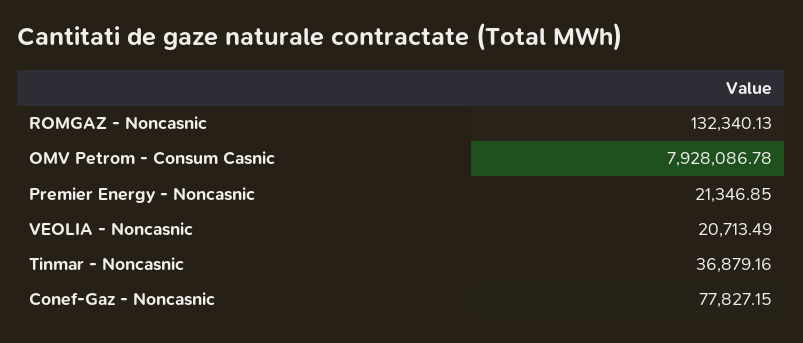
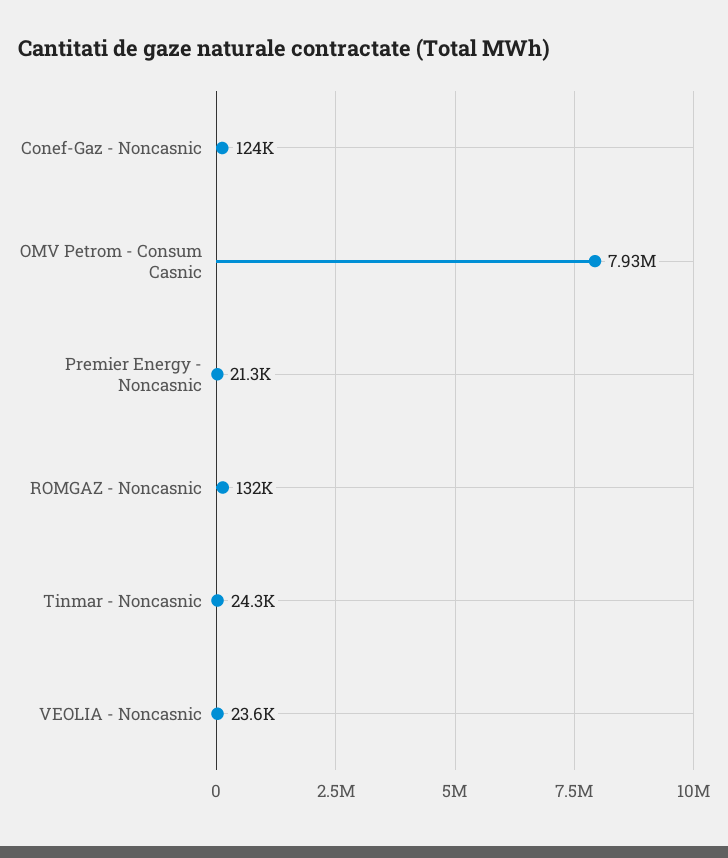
  {
    "ROMGAZ - Noncasnic": 132340.13,
    "OMV Petrom - Consum Casnic": 7928086.78,
    "Premier Energy - Noncasnic": 21346.85,
-   "VEOLIA - Noncasnic": 20713.49,
+   "VEOLIA - Noncasnic": 23600,
-   "Tinmar - Noncasnic": 36879.16,
+   "Tinmar - Noncasnic": 24300,
-   "Conef-Gaz - Noncasnic": 77827.15
+   "Conef-Gaz - Noncasnic": 124000
  }

